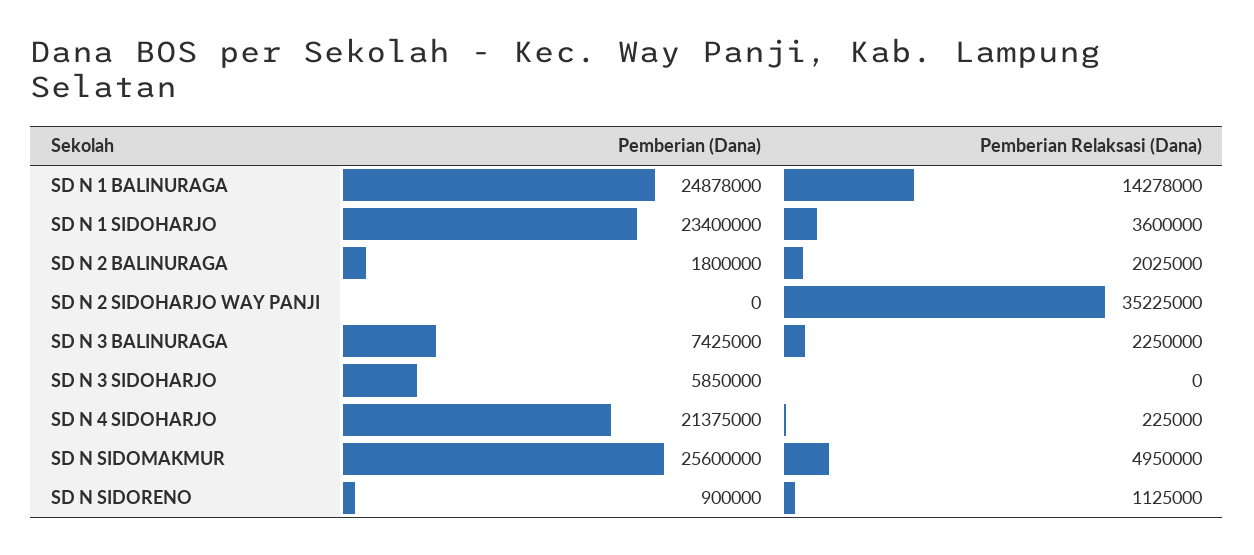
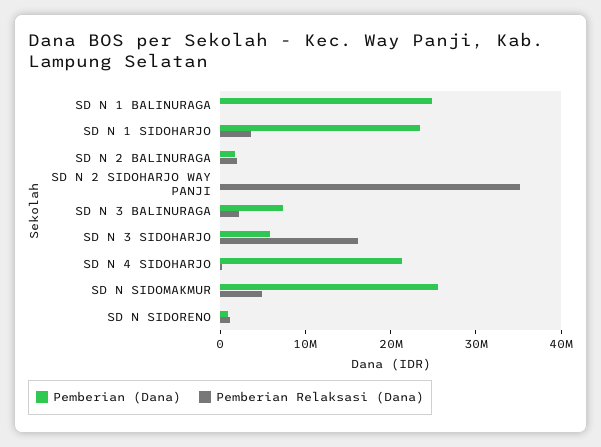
  {
    "Pemberian (Dana)": {
      "SD N 1 BALINURAGA": 24878000,
      "SD N 1 SIDOHARJO": 23400000,
      "SD N 2 BALINURAGA": 1800000,
      "SD N 2 SIDOHARJO WAY PANJI": 0,
      "SD N 3 BALINURAGA": 7425000,
      "SD N 3 SIDOHARJO": 5850000,
      "SD N 4 SIDOHARJO": 21375000,
      "SD N SIDOMAKMUR": 25600000,
      "SD N SIDORENO": 900000
    },
    "Pemberian Relaksasi (Dana)": {
-     "SD N 1 BALINURAGA": 14278000,
+     "SD N 1 BALINURAGA": 0,
      "SD N 1 SIDOHARJO": 3600000,
      "SD N 2 BALINURAGA": 2025000,
      "SD N 2 SIDOHARJO WAY PANJI": 35225000,
      "SD N 3 BALINURAGA": 2250000,
-     "SD N 3 SIDOHARJO": 0,
+     "SD N 3 SIDOHARJO": 16000000,
      "SD N 4 SIDOHARJO": 225000,
      "SD N SIDOMAKMUR": 4950000,
      "SD N SIDORENO": 1125000
    }
  }

